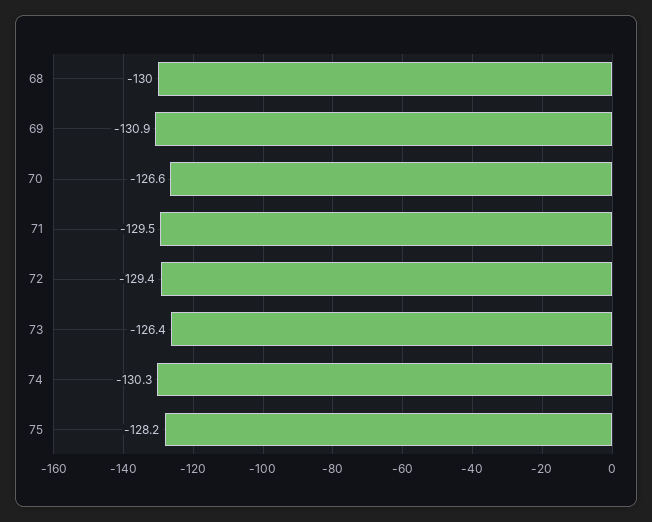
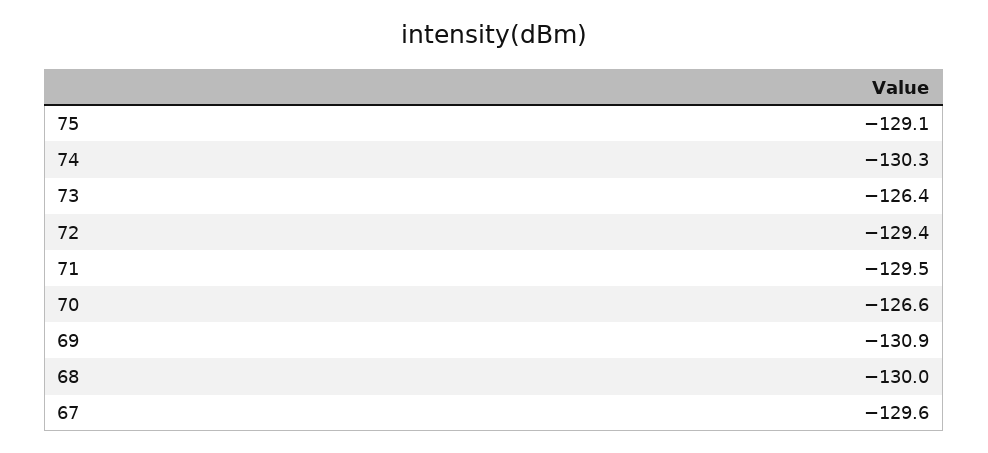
  {
    "68": -130,
    "69": -130.9,
    "70": -126.6,
    "71": -129.5,
    "72": -129.4,
    "73": -126.4,
    "74": -130.3,
-   "75": -128.2
+   "75": -129.1,
+   "67": -129.6
  }

